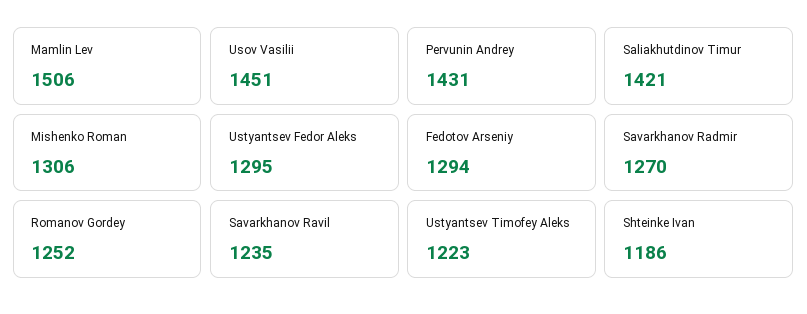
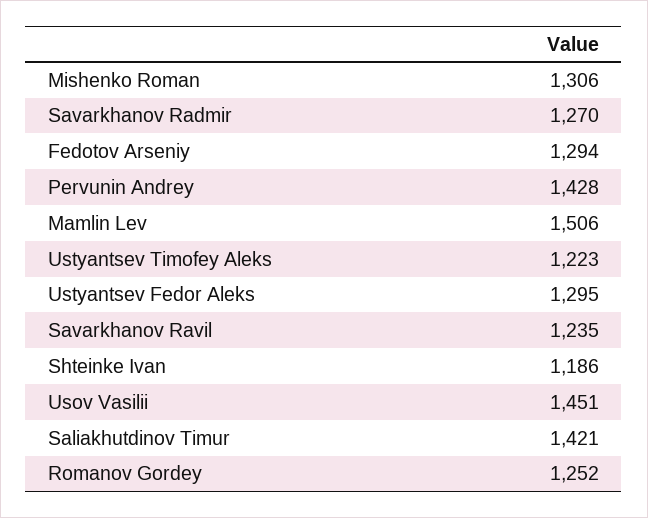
  {
    "Mamlin Lev": 1506,
    "Usov Vasilii": 1451,
-   "Pervunin Andrey": 1431,
+   "Pervunin Andrey": 1428,
    "Saliakhutdinov Timur": 1421,
    "Mishenko Roman": 1306,
    "Ustyantsev Fedor Aleks": 1295,
    "Fedotov Arseniy": 1294,
    "Savarkhanov Radmir": 1270,
    "Romanov Gordey": 1252,
    "Savarkhanov Ravil": 1235,
    "Ustyantsev Timofey Aleks": 1223,
    "Shteinke Ivan": 1186
  }

